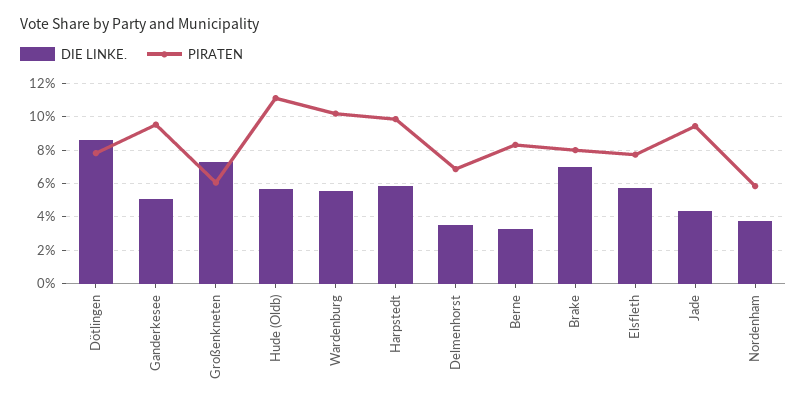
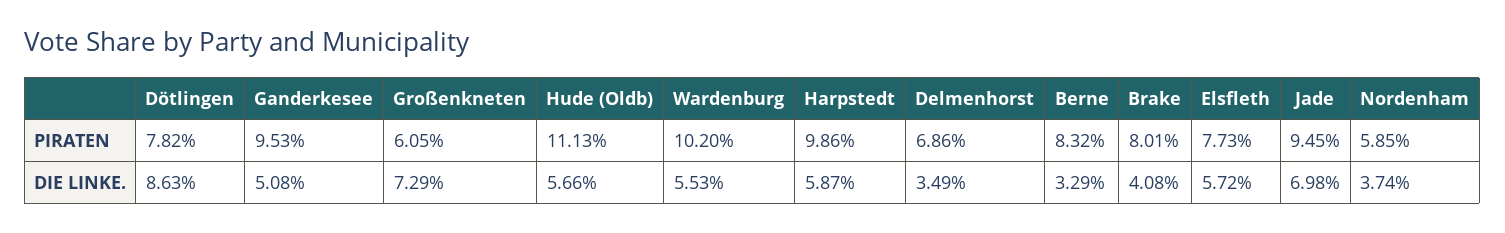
  {
    "DIE LINKE.": {
      "Dötlingen": 8.63,
      "Ganderkesee": 5.08,
      "Großenkneten": 7.29,
      "Hude (Oldb)": 5.66,
      "Wardenburg": 5.53,
      "Harpstedt": 5.87,
      "Delmenhorst": 3.49,
      "Berne": 3.29,
-     "Brake": 7,
+     "Brake": 4.08,
      "Elsfleth": 5.72,
-     "Jade": 4.5,
+     "Jade": 6.98,
      "Nordenham": 3.74
    },
    "PIRATEN": {
      "Dötlingen": 7.82,
      "Ganderkesee": 9.53,
      "Großenkneten": 6.05,
      "Hude (Oldb)": 11.13,
      "Wardenburg": 10.2,
      "Harpstedt": 9.86,
      "Delmenhorst": 6.86,
      "Berne": 8.32,
      "Brake": 8.01,
      "Elsfleth": 7.73,
      "Jade": 9.45,
      "Nordenham": 5.85
    }
  }

